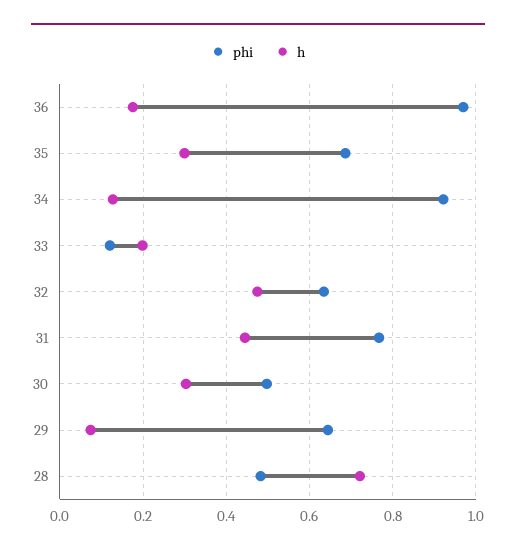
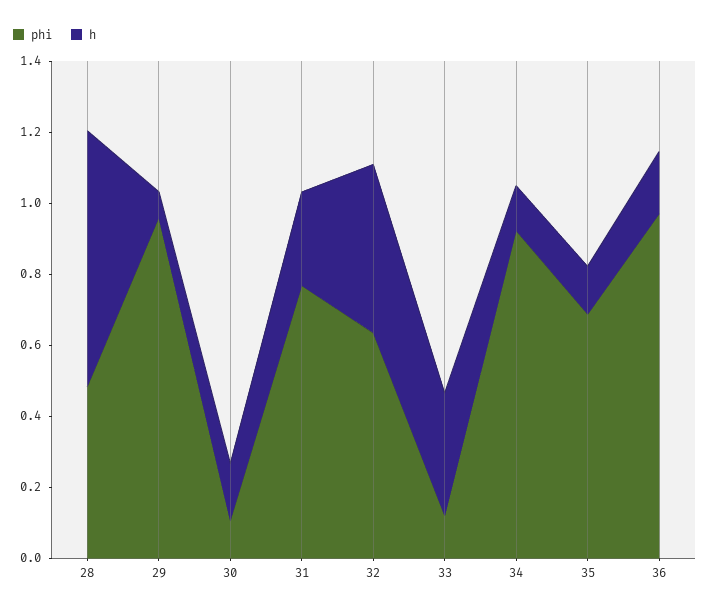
  {
    "phi": {
      "36": 0.98,
      "35": 0.68,
      "34": 0.92,
      "33": 0.12,
      "32": 0.64,
      "31": 0.76,
-     "30": 0.5,
+     "30": 0.1,
-     "29": 0.64,
+     "29": 0.95,
      "28": 0.48
    },
    "h": {
      "36": 0.18,
-     "35": 0.3,
+     "35": 0.15,
      "34": 0.12,
-     "33": 0.2,
+     "33": 0.35,
      "32": 0.48,
-     "31": 0.44,
+     "31": 0.25,
-     "30": 0.3,
+     "30": 0.15,
      "29": 0.08,
      "28": 0.72
    }
  }

